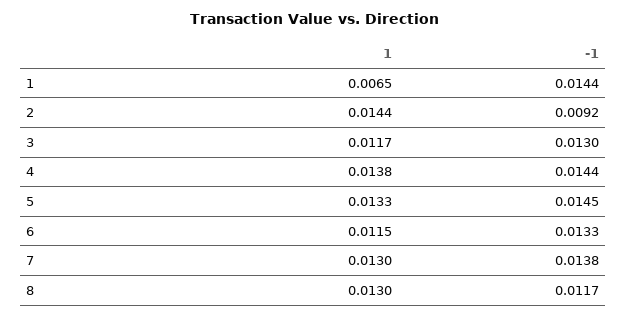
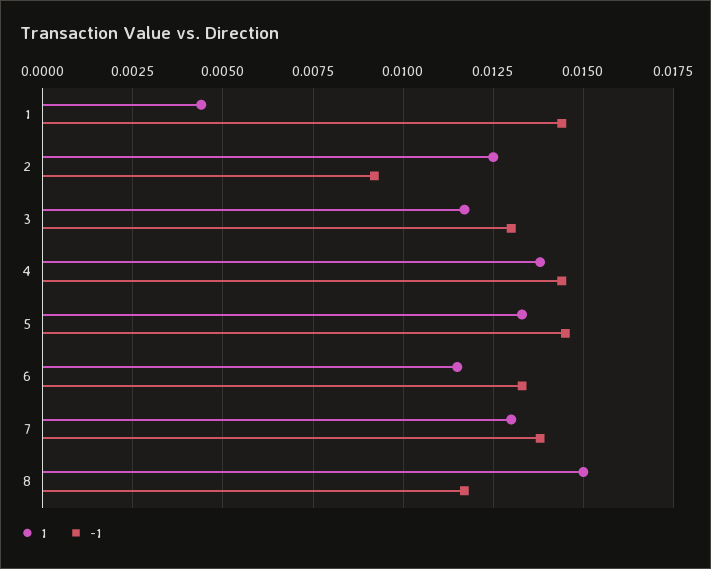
  {
    "1": {
-     "1": 0.0065,
+     "1": 0.0045,
-     "2": 0.0144,
+     "2": 0.0125,
      "3": 0.0117,
      "4": 0.0138,
      "5": 0.0133,
      "6": 0.0115,
      "7": 0.013,
-     "8": 0.013
+     "8": 0.015
    },
    "-1": {
      "1": 0.0144,
      "2": 0.0092,
      "3": 0.013,
      "4": 0.0144,
      "5": 0.0145,
      "6": 0.0133,
      "7": 0.0138,
      "8": 0.0117
    }
  }

